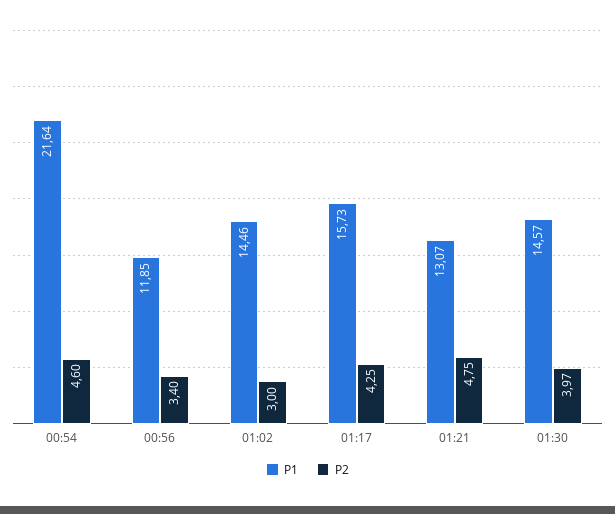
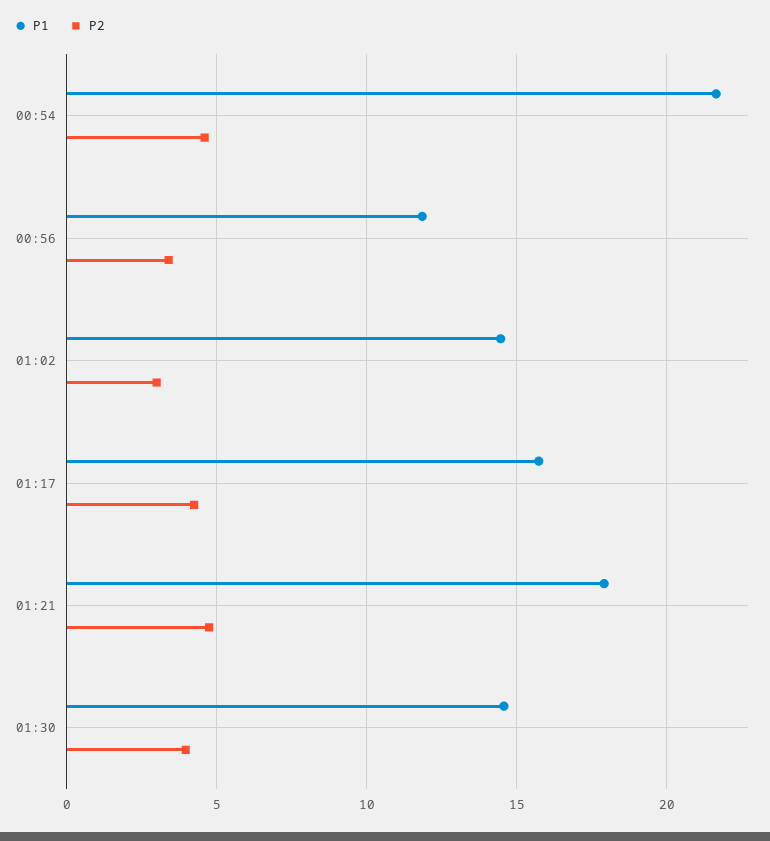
  {
    "P1": {
      "00:54": 21.64,
      "00:56": 11.85,
      "01:02": 14.46,
      "01:17": 15.73,
-     "01:21": 13.07,
+     "01:21": 18,
      "01:30": 14.57
    },
    "P2": {
      "00:54": 4.6,
      "00:56": 3.4,
      "01:02": 3,
      "01:17": 4.25,
      "01:21": 4.75,
      "01:30": 3.97
    }
  }

